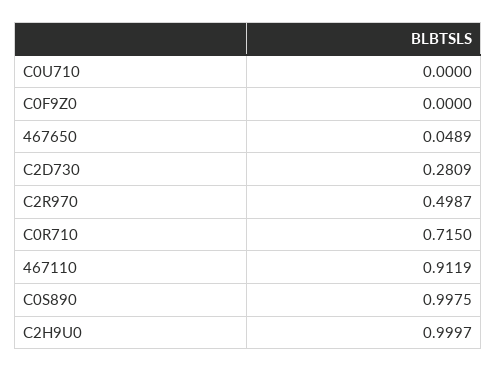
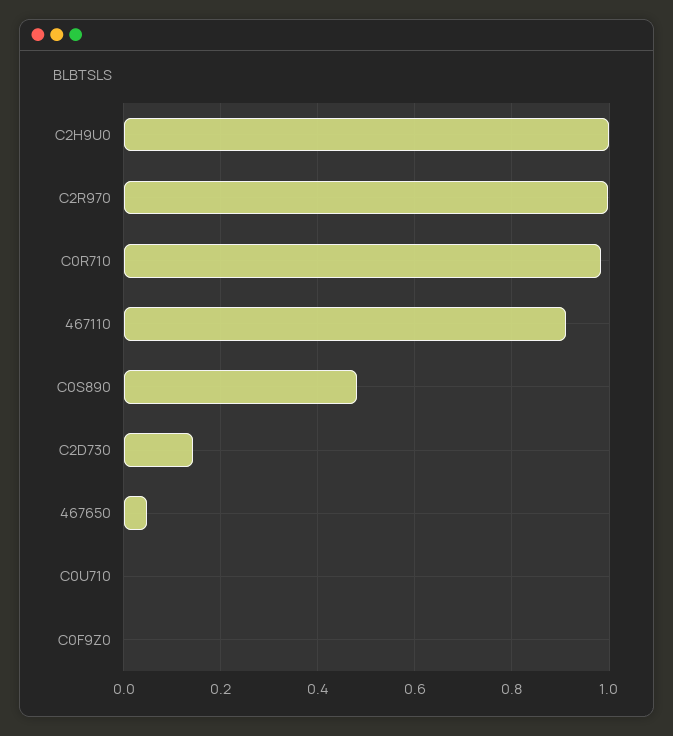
  {
    "C0U710": 0,
    "C0F9Z0": 0,
    "467650": 0.0489,
-   "C2D730": 0.2809,
+   "C2D730": 0.14,
-   "C2R970": 0.4987,
+   "C2R970": 1,
-   "C0R710": 0.715,
+   "C0R710": 0.98,
    "467110": 0.9119,
-   "C0S890": 0.9975,
+   "C0S890": 0.48,
    "C2H9U0": 0.9997
  }

